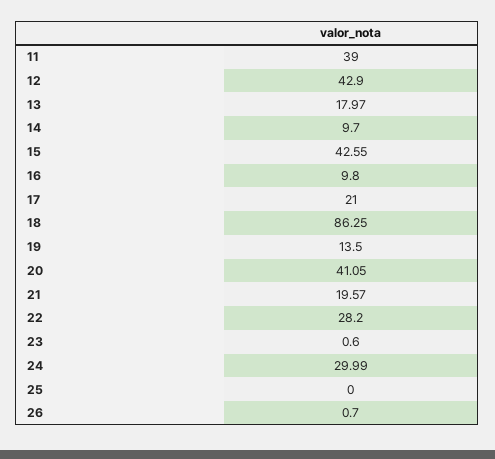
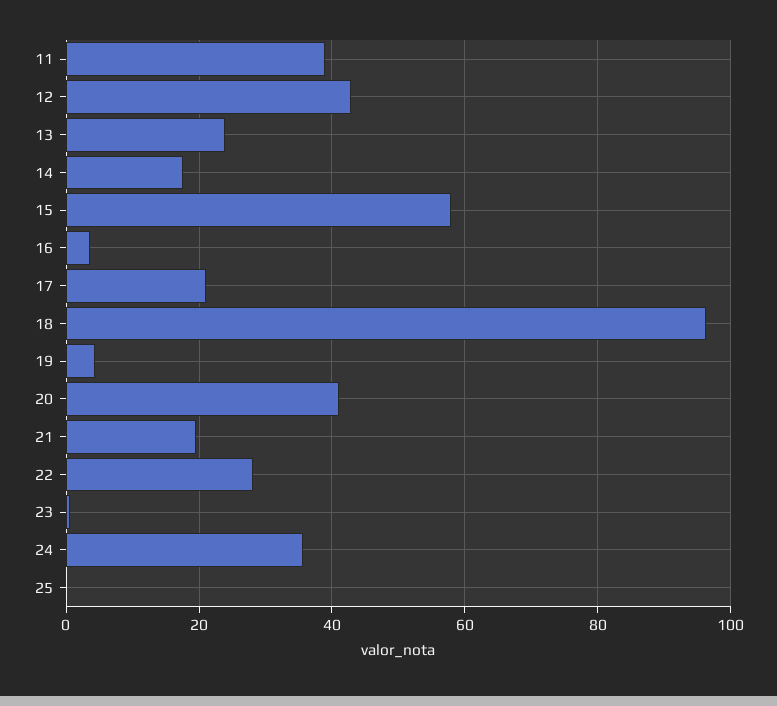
  {
    "11": 39,
    "12": 42.9,
-   "13": 17.97,
+   "13": 24,
-   "14": 9.7,
+   "14": 18,
-   "15": 42.55,
+   "15": 58,
-   "16": 9.8,
+   "16": 4,
    "17": 21,
-   "18": 86.25,
+   "18": 96,
-   "19": 13.5,
+   "19": 4,
    "20": 41.05,
    "21": 19.57,
    "22": 28.2,
    "23": 0.6,
-   "24": 29.99,
+   "24": 36,
-   "25": 0,
+   "25": 0
-   "26": 0.7
  }

